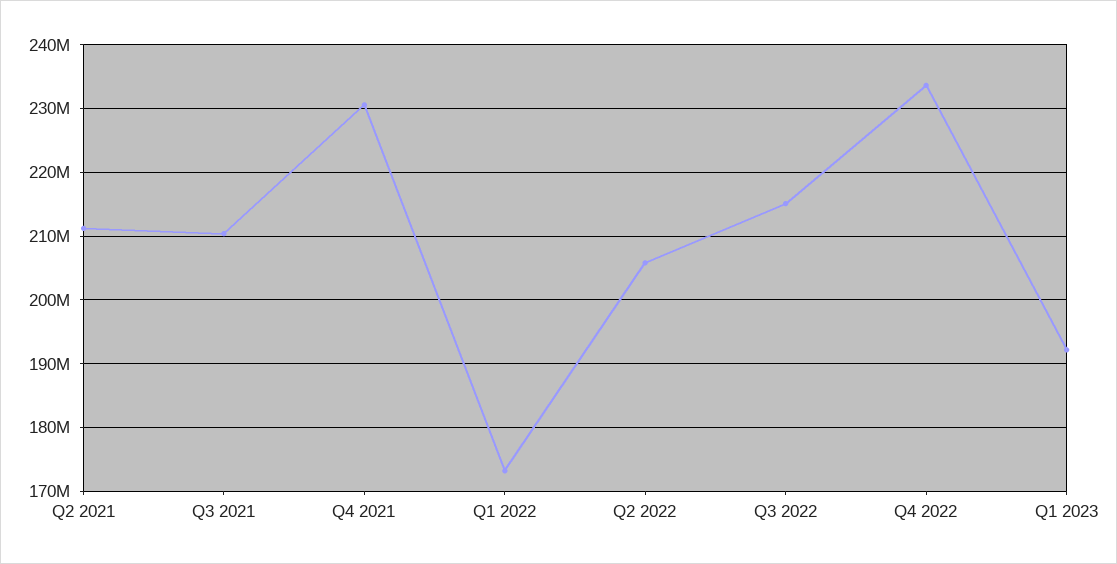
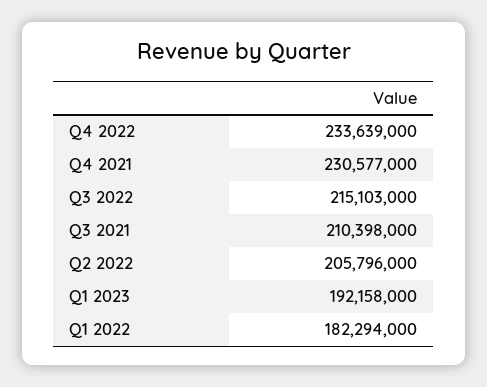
  {
-   "Q2 2021": 211000000,
    "Q3 2021": 210398000,
    "Q4 2021": 230577000,
-   "Q1 2022": 173000000,
+   "Q1 2022": 182294000,
    "Q2 2022": 205796000,
    "Q3 2022": 215103000,
    "Q4 2022": 233639000,
    "Q1 2023": 192158000
  }

